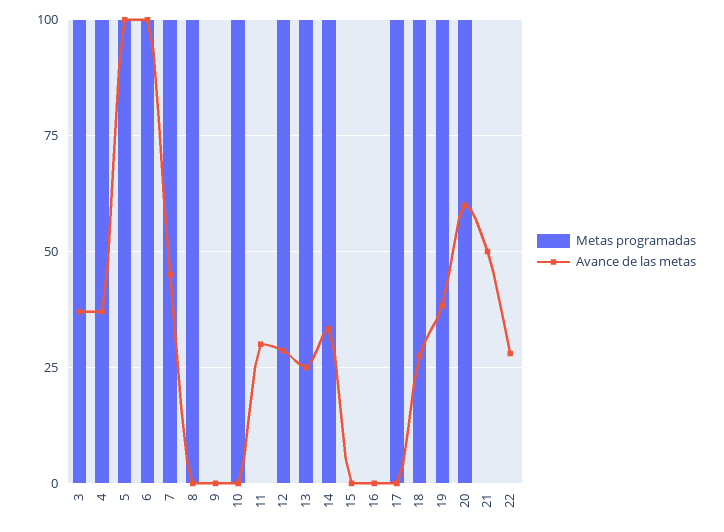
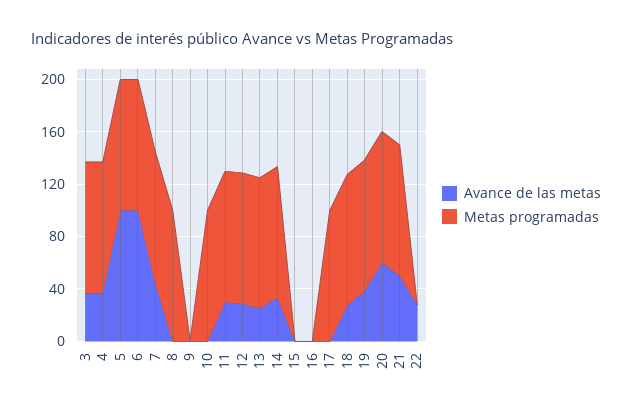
  {
    "Metas programadas": {
      "3": 100,
      "4": 100,
      "5": 100,
      "6": 100,
      "7": 100,
      "8": 100,
      "9": 0,
      "10": 100,
-     "11": 0,
+     "11": 100,
      "12": 100,
      "13": 100,
      "14": 100,
      "15": 0,
      "16": 0,
      "17": 100,
      "18": 100,
      "19": 100,
      "20": 100,
-     "21": 0,
+     "21": 100,
      "22": 0
    },
    "Avance de las metas": {
      "3": 37.5,
      "4": 37.5,
      "5": 100,
      "6": 100,
      "7": 45,
      "8": 0,
      "9": 0,
      "10": 0,
      "11": 30,
      "12": 27.5,
      "13": 25,
      "14": 32.5,
      "15": 0,
      "16": 0,
      "17": 0,
      "18": 27.5,
      "19": 37.5,
      "20": 60,
      "21": 50,
      "22": 27.5
    }
  }

